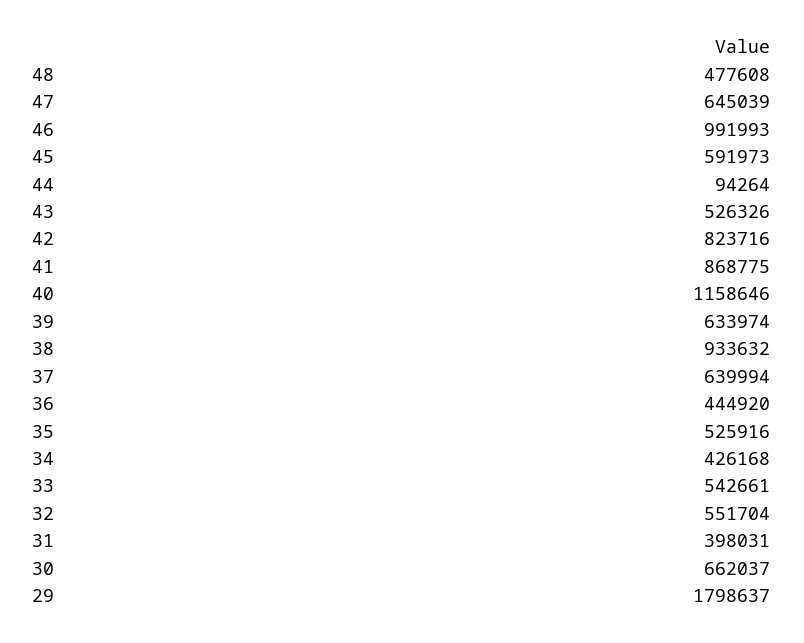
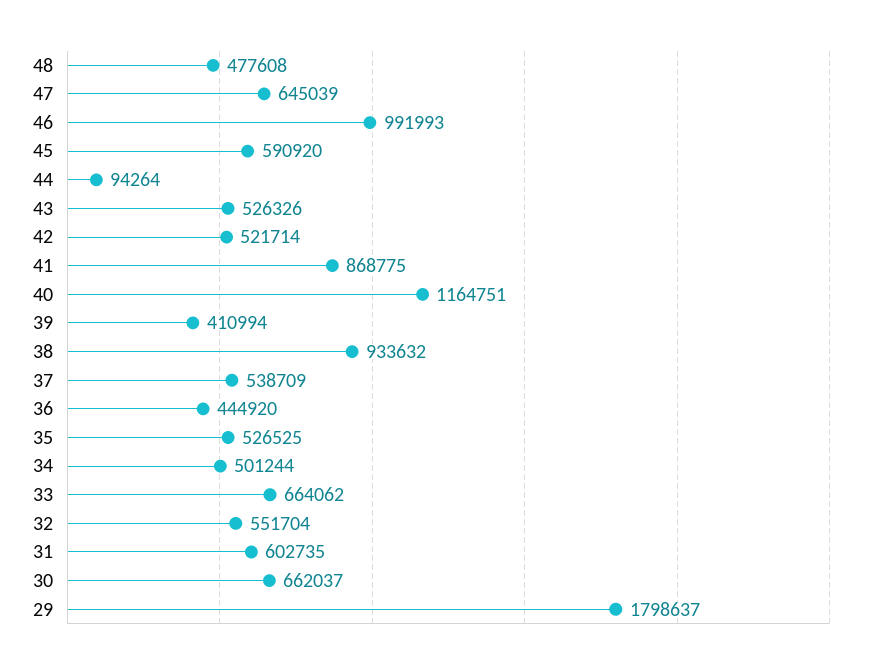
  {
    "48": 477608,
    "47": 645039,
    "46": 991993,
-   "45": 591973,
+   "45": 590920,
    "44": 94264,
    "43": 526326,
-   "42": 823716,
+   "42": 521714,
    "41": 868775,
-   "40": 1158646,
+   "40": 1164751,
-   "39": 633974,
+   "39": 410994,
    "38": 933632,
-   "37": 639994,
+   "37": 538709,
    "36": 444920,
-   "35": 525916,
+   "35": 526525,
-   "34": 426168,
+   "34": 501244,
-   "33": 542661,
+   "33": 664062,
    "32": 551704,
-   "31": 398031,
+   "31": 602735,
    "30": 662037,
    "29": 1798637
  }

